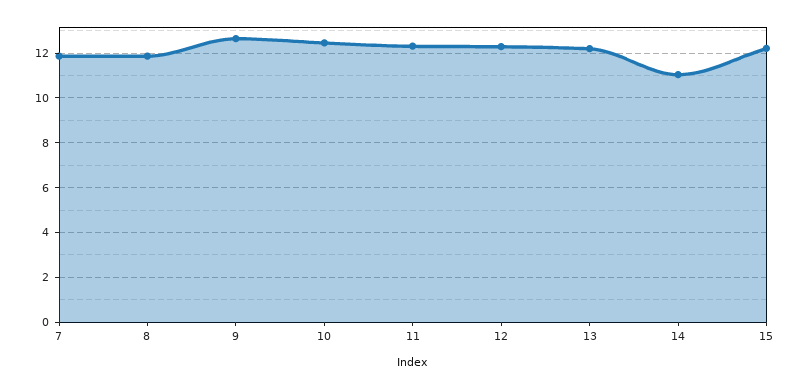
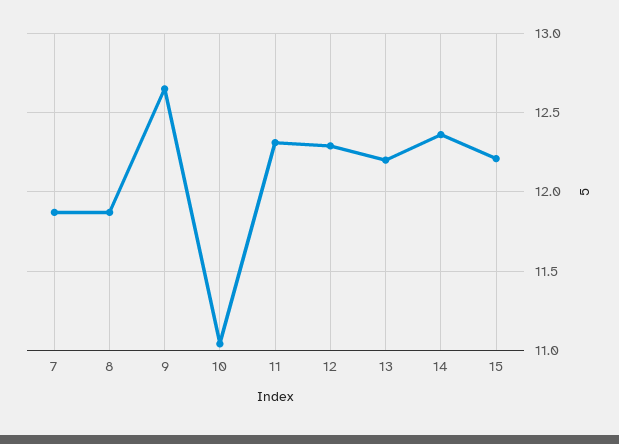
  {
    "7": 11.85,
    "8": 11.85,
    "9": 12.65,
-   "10": 12.5,
+   "10": 11.05,
    "11": 12.3,
    "12": 12.3,
    "13": 12.2,
-   "14": 11,
+   "14": 12.35,
    "15": 12.2
  }

